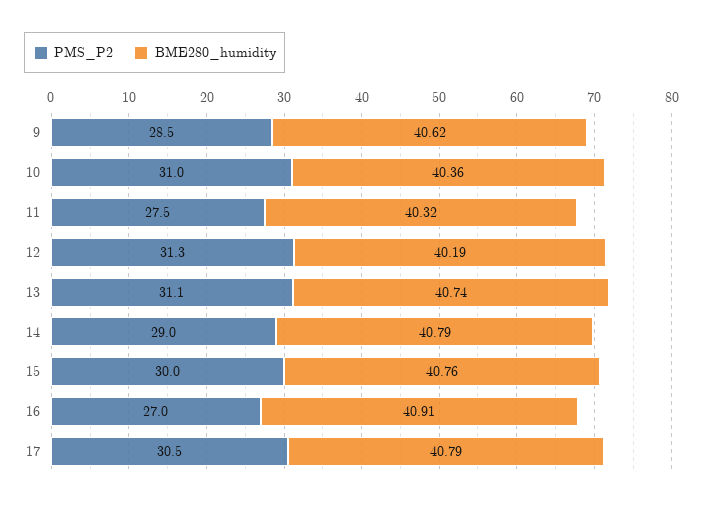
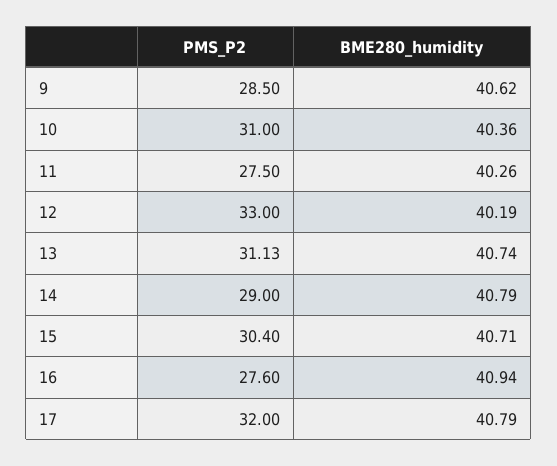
  {
    "PMS_P2": {
      "9": 28.5,
      "10": 31,
      "11": 27.5,
-     "12": 31.3,
+     "12": 33,
      "13": 31.13,
      "14": 29,
-     "15": 30,
+     "15": 30.4,
-     "16": 27,
+     "16": 27.6,
-     "17": 30.5
+     "17": 32
    },
    "BME280_humidity": {
      "9": 40.62,
      "10": 40.36,
-     "11": 40.32,
+     "11": 40.26,
      "12": 40.19,
      "13": 40.74,
      "14": 40.79,
-     "15": 40.76,
+     "15": 40.71,
-     "16": 40.91,
+     "16": 40.94,
      "17": 40.79
    }
  }

